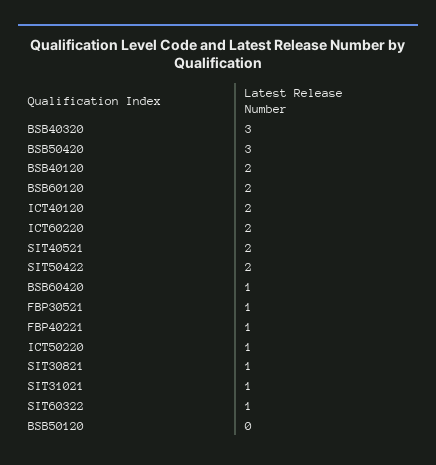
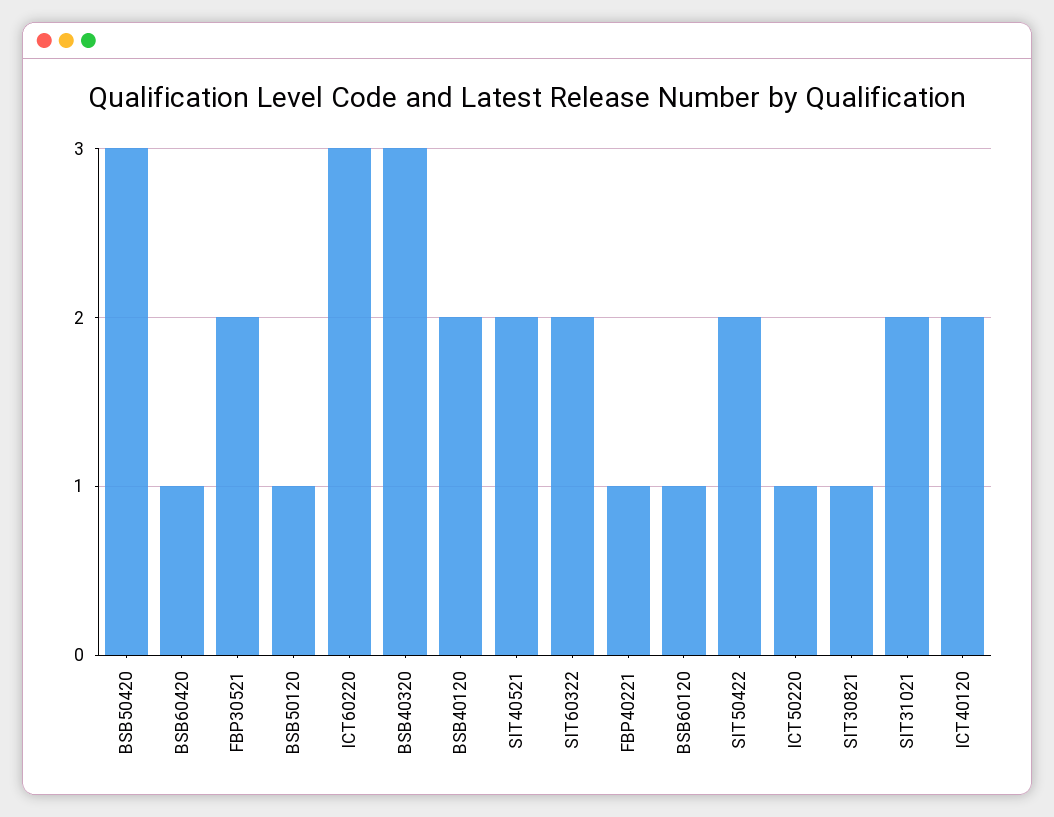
  {
    "BSB40320": 3,
    "BSB50420": 3,
    "BSB40120": 2,
-   "BSB60120": 2,
+   "BSB60120": 1,
    "ICT40120": 2,
-   "ICT60220": 2,
+   "ICT60220": 3,
    "SIT40521": 2,
    "SIT50422": 2,
    "BSB60420": 1,
-   "FBP30521": 1,
+   "FBP30521": 2,
    "FBP40221": 1,
    "ICT50220": 1,
    "SIT30821": 1,
-   "SIT31021": 1,
+   "SIT31021": 2,
-   "SIT60322": 1,
+   "SIT60322": 2,
-   "BSB50120": 0
+   "BSB50120": 1
  }

